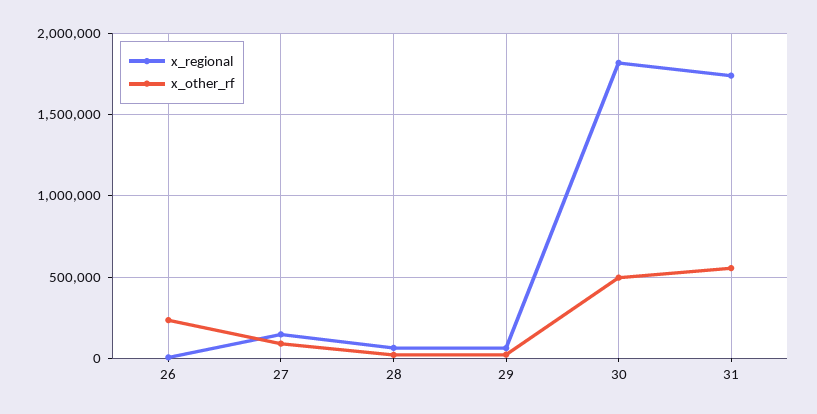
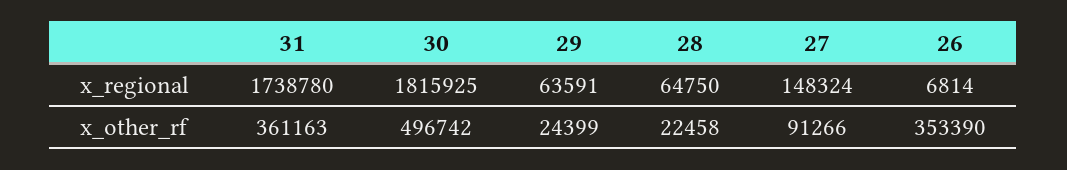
  {
    "x_regional": {
      "26": 6814,
      "27": 148324,
      "28": 64750,
      "29": 63591,
      "30": 1815925,
      "31": 1738780
    },
    "x_other_rf": {
-     "26": 250000,
+     "26": 353390,
      "27": 91266,
      "28": 22458,
      "29": 24399,
      "30": 496742,
-     "31": 550000
+     "31": 361163
    }
  }

